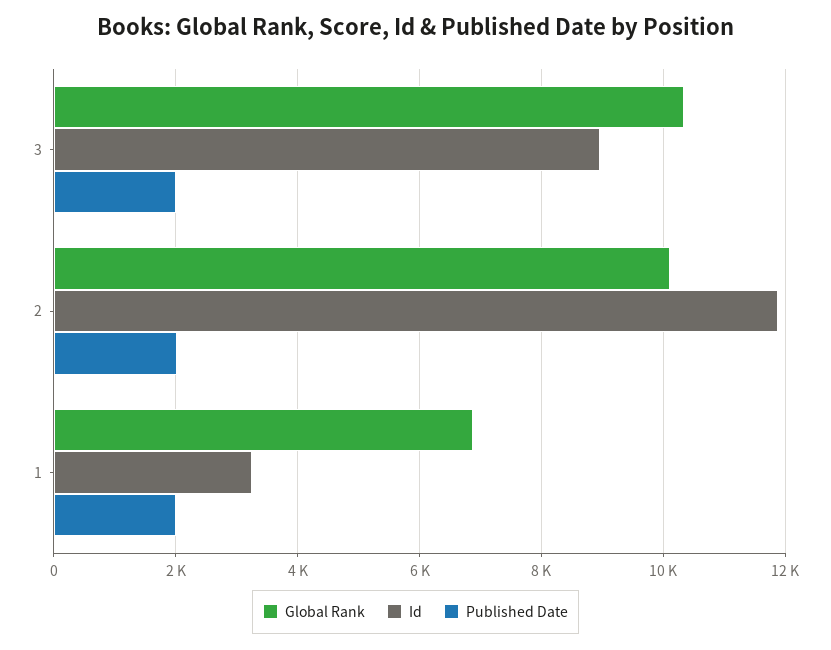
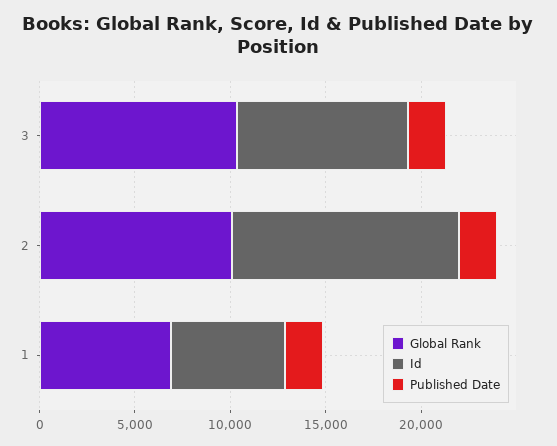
  {
    "Global Rank": {
      "3": 10400,
      "2": 10200,
      "1": 6800
    },
    "Id": {
      "3": 9000,
      "2": 11800,
-     "1": 3200
+     "1": 6000
    },
    "Published Date": {
      "3": 2000,
      "2": 2000,
      "1": 2000
    }
  }

